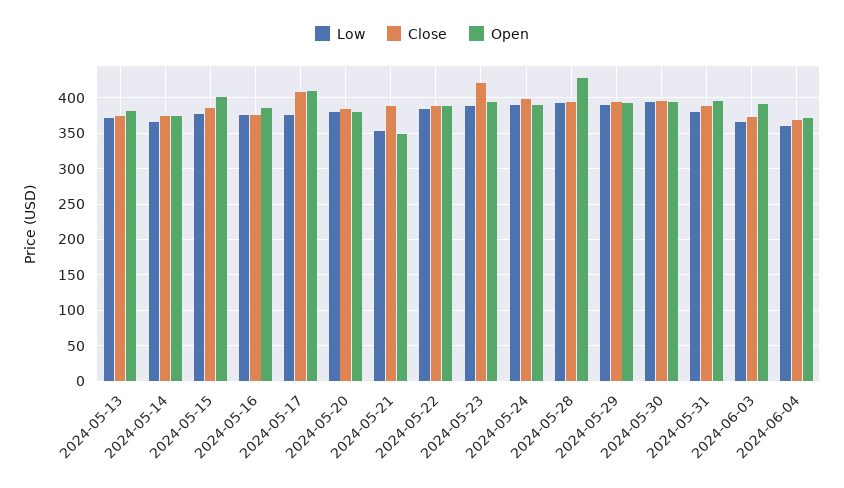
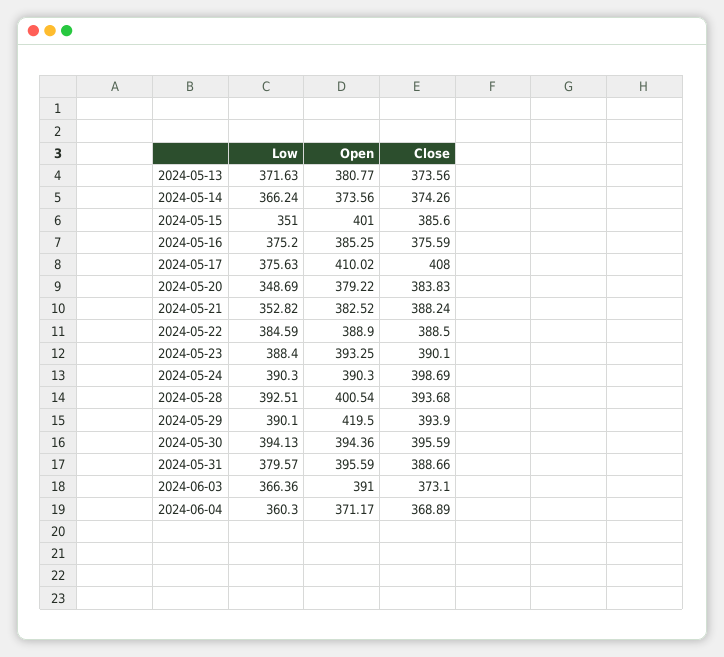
  {
    "Low": {
      "2024-05-13": 371.63,
      "2024-05-14": 366.24,
-     "2024-05-15": 380,
+     "2024-05-15": 351,
      "2024-05-16": 375.2,
      "2024-05-17": 375.63,
-     "2024-05-20": 380,
+     "2024-05-20": 348.69,
      "2024-05-21": 352.82,
      "2024-05-22": 384.59,
      "2024-05-23": 388.4,
      "2024-05-24": 390.3,
      "2024-05-28": 392.51,
      "2024-05-29": 390.1,
      "2024-05-30": 394.13,
      "2024-05-31": 379.57,
      "2024-06-03": 366.36,
      "2024-06-04": 360.3
    },
    "Close": {
      "2024-05-13": 373.56,
      "2024-05-14": 374.26,
      "2024-05-15": 385.6,
      "2024-05-16": 375.59,
      "2024-05-17": 408,
      "2024-05-20": 383.83,
      "2024-05-21": 388.24,
      "2024-05-22": 388.5,
-     "2024-05-23": 420,
+     "2024-05-23": 390.1,
      "2024-05-24": 398.69,
      "2024-05-28": 393.68,
      "2024-05-29": 393.9,
      "2024-05-30": 395.59,
      "2024-05-31": 388.66,
      "2024-06-03": 373.1,
      "2024-06-04": 368.89
    },
    "Open": {
      "2024-05-13": 380.77,
      "2024-05-14": 373.56,
      "2024-05-15": 401,
      "2024-05-16": 385.25,
      "2024-05-17": 410.02,
      "2024-05-20": 379.22,
-     "2024-05-21": 350,
+     "2024-05-21": 382.52,
      "2024-05-22": 388.9,
      "2024-05-23": 393.25,
      "2024-05-24": 390.3,
-     "2024-05-28": 430,
+     "2024-05-28": 400.54,
-     "2024-05-29": 390,
+     "2024-05-29": 419.5,
      "2024-05-30": 394.36,
      "2024-05-31": 395.59,
      "2024-06-03": 391,
      "2024-06-04": 371.17
    }
  }

